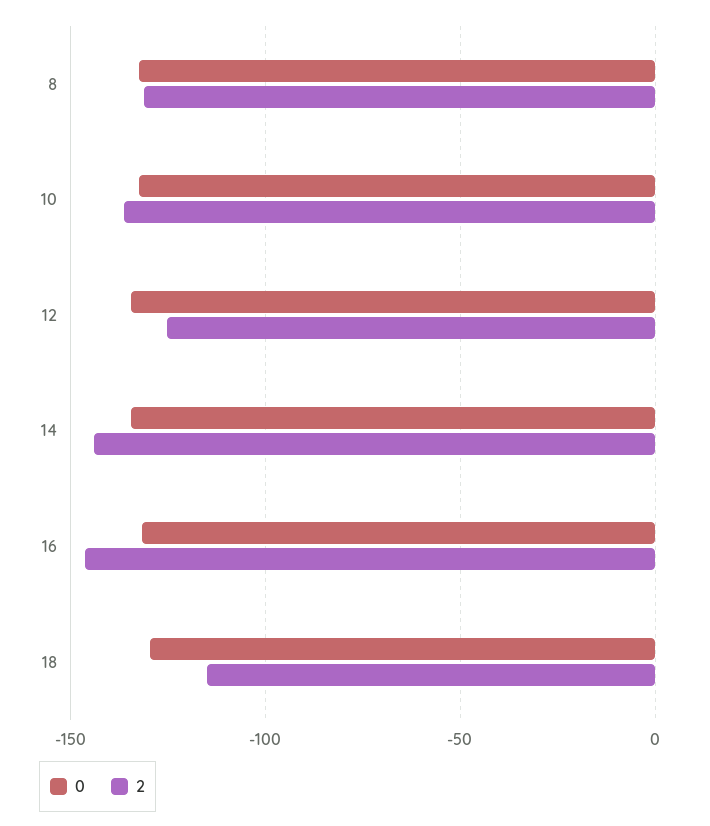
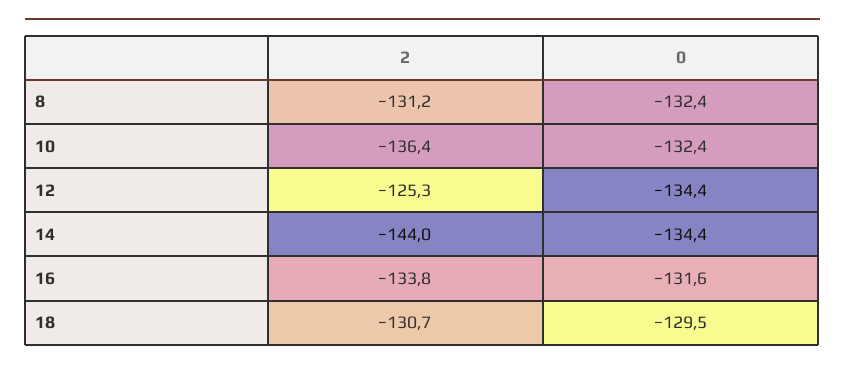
  {
    "0": {
      "8": -132.4,
      "10": -132.4,
      "12": -134.4,
      "14": -134.4,
      "16": -131.6,
      "18": -129.5
    },
    "2": {
      "8": -131.2,
      "10": -136.4,
      "12": -125.3,
      "14": -144,
-     "16": -145,
+     "16": -133.8,
-     "18": -115
+     "18": -130.7
    }
  }

